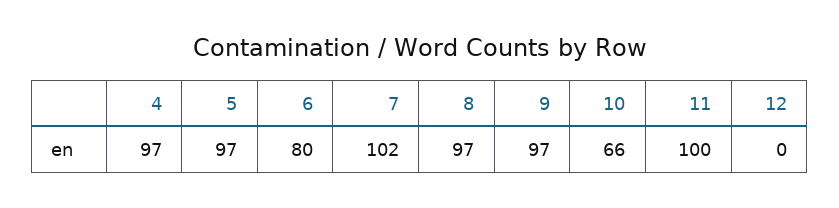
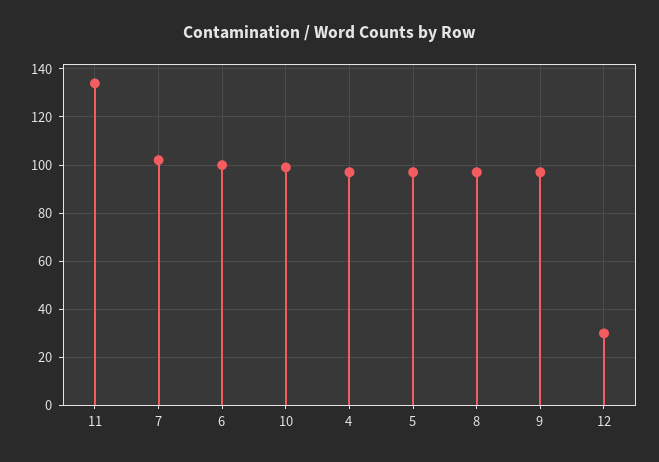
  {
    "4": 97,
    "5": 97,
-   "6": 80,
+   "6": 100,
    "7": 102,
    "8": 97,
    "9": 97,
-   "10": 66,
+   "10": 100,
-   "11": 100,
+   "11": 135,
-   "12": 0
+   "12": 30
  }

